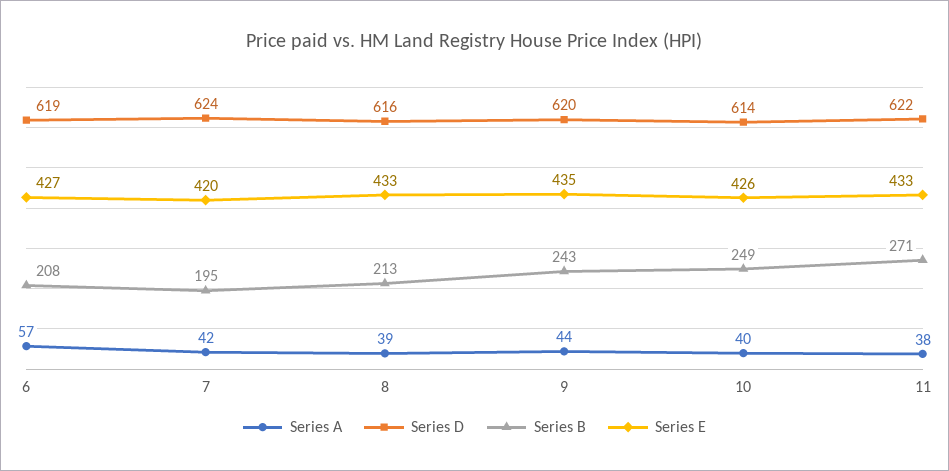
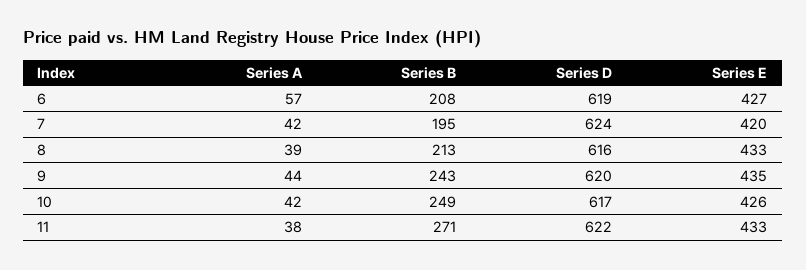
  {
    "Series A": {
      "6": 57,
      "7": 42,
      "8": 39,
      "9": 44,
-     "10": 40,
+     "10": 42,
      "11": 38
    },
    "Series D": {
      "6": 619,
      "7": 624,
      "8": 616,
      "9": 620,
-     "10": 614,
+     "10": 617,
      "11": 622
    },
    "Series B": {
      "6": 208,
      "7": 195,
      "8": 213,
      "9": 243,
      "10": 249,
      "11": 271
    },
    "Series E": {
      "6": 427,
      "7": 420,
      "8": 433,
      "9": 435,
      "10": 426,
      "11": 433
    }
  }

